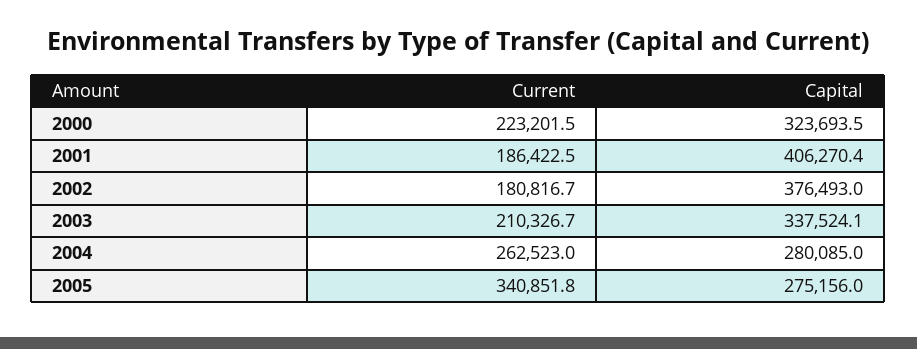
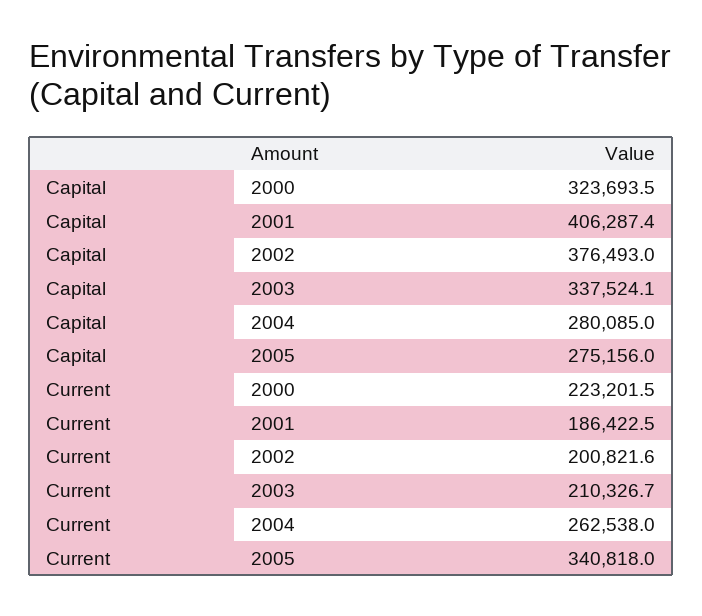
  {
    "Current": {
      "2000": 223201.5,
      "2001": 186422.5,
-     "2002": 180816.7,
+     "2002": 200821.6,
      "2003": 210326.7,
-     "2004": 262523,
+     "2004": 262538,
-     "2005": 340851.8
+     "2005": 340818
    },
    "Capital": {
      "2000": 323693.5,
-     "2001": 406270.4,
+     "2001": 406287.4,
      "2002": 376493,
      "2003": 337524.1,
      "2004": 280085,
      "2005": 275156
    }
  }

